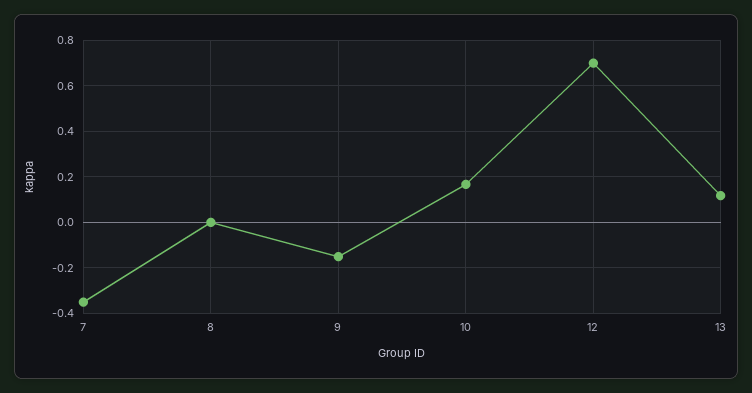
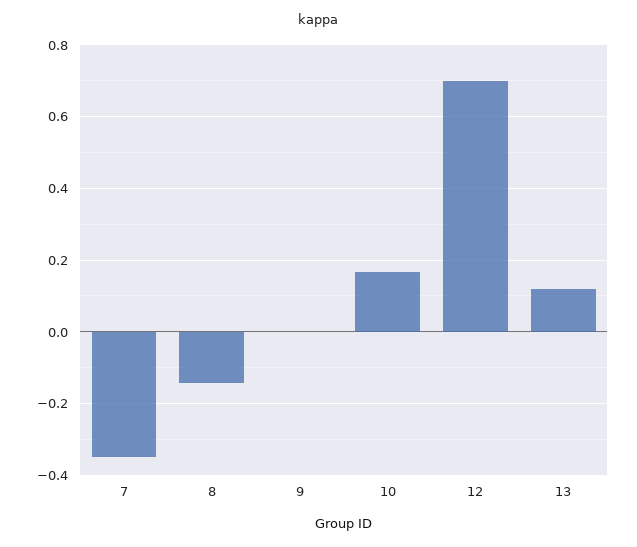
  {
    "7": -0.36,
-   "8": 0,
+   "8": -0.14,
-   "9": -0.15,
+   "9": 0,
    "10": 0.16,
    "12": 0.7,
    "13": 0.12
  }

